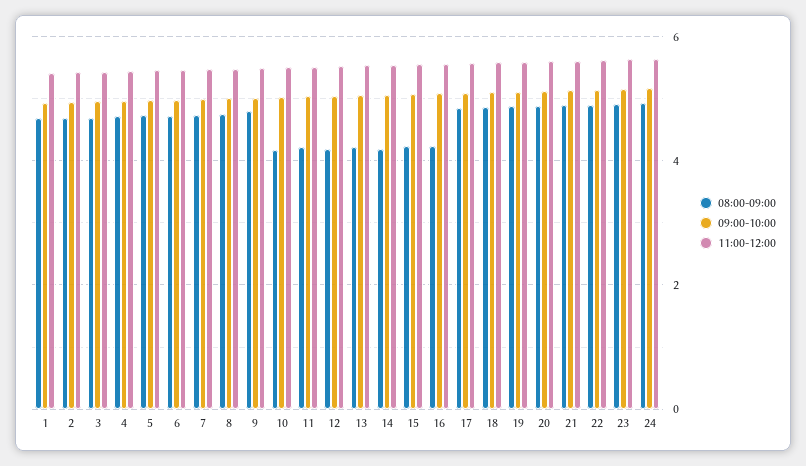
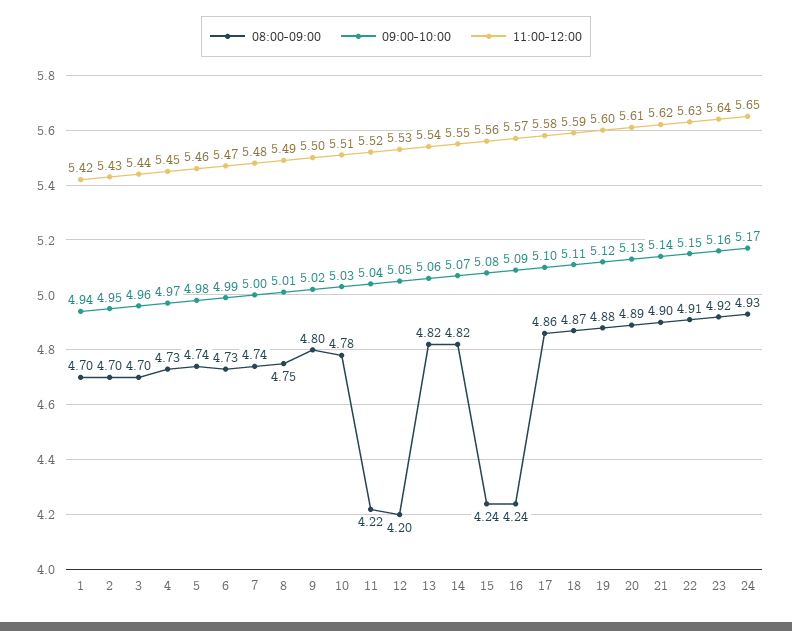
  {
    "08:00-09:00": {
      "1": 4.7,
      "2": 4.7,
      "3": 4.7,
      "4": 4.73,
      "5": 4.74,
      "6": 4.73,
      "7": 4.74,
      "8": 4.75,
      "9": 4.8,
-     "10": 4.2,
+     "10": 4.78,
      "11": 4.22,
      "12": 4.2,
-     "13": 4.2,
+     "13": 4.82,
-     "14": 4.2,
+     "14": 4.82,
      "15": 4.24,
      "16": 4.24,
      "17": 4.86,
      "18": 4.87,
      "19": 4.88,
      "20": 4.89,
      "21": 4.9,
      "22": 4.91,
      "23": 4.92,
      "24": 4.93
    },
    "09:00-10:00": {
      "1": 4.94,
      "2": 4.95,
      "3": 4.96,
      "4": 4.97,
      "5": 4.98,
      "6": 4.99,
      "7": 5,
      "8": 5.01,
      "9": 5.02,
      "10": 5.03,
      "11": 5.04,
      "12": 5.05,
      "13": 5.06,
      "14": 5.07,
      "15": 5.08,
      "16": 5.09,
      "17": 5.1,
      "18": 5.11,
      "19": 5.12,
      "20": 5.13,
      "21": 5.14,
      "22": 5.15,
      "23": 5.16,
      "24": 5.17
    },
    "11:00-12:00": {
      "1": 5.42,
      "2": 5.43,
      "3": 5.44,
      "4": 5.45,
      "5": 5.46,
      "6": 5.47,
      "7": 5.48,
      "8": 5.49,
      "9": 5.5,
      "10": 5.51,
      "11": 5.52,
      "12": 5.53,
      "13": 5.54,
      "14": 5.55,
      "15": 5.56,
      "16": 5.57,
      "17": 5.58,
      "18": 5.59,
      "19": 5.6,
      "20": 5.61,
      "21": 5.62,
      "22": 5.63,
      "23": 5.64,
      "24": 5.65
    }
  }

